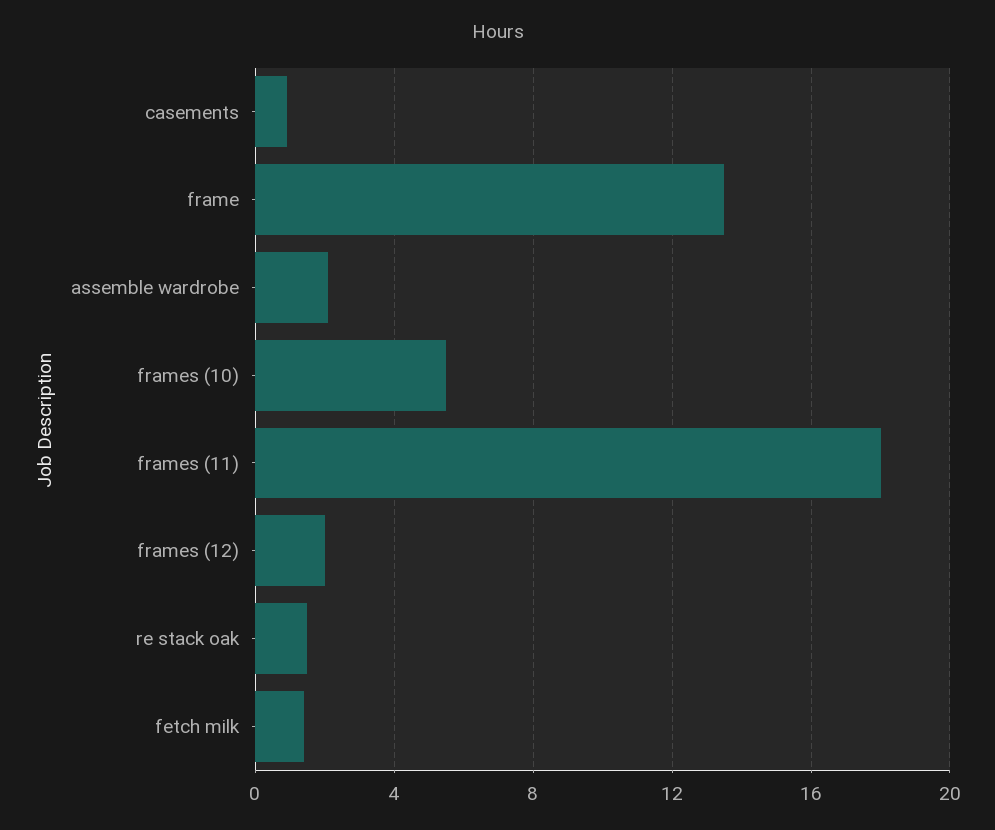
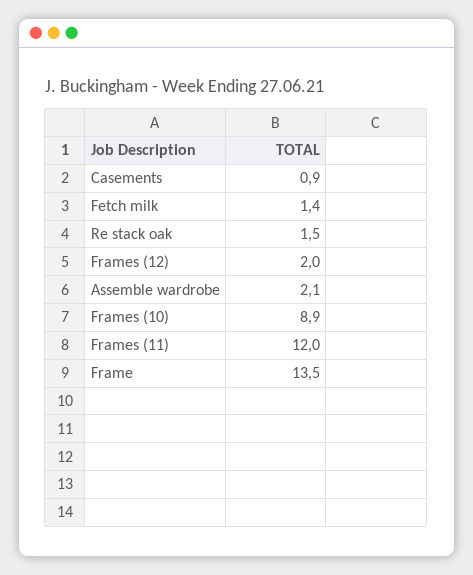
  {
    "casements": 0.9,
    "frame": 13.5,
    "assemble wardrobe": 2.1,
-   "frames (10)": 5.5,
+   "frames (10)": 8.9,
-   "frames (11)": 18,
+   "frames (11)": 12,
    "frames (12)": 2,
    "re stack oak": 1.5,
    "fetch milk": 1.4
  }

